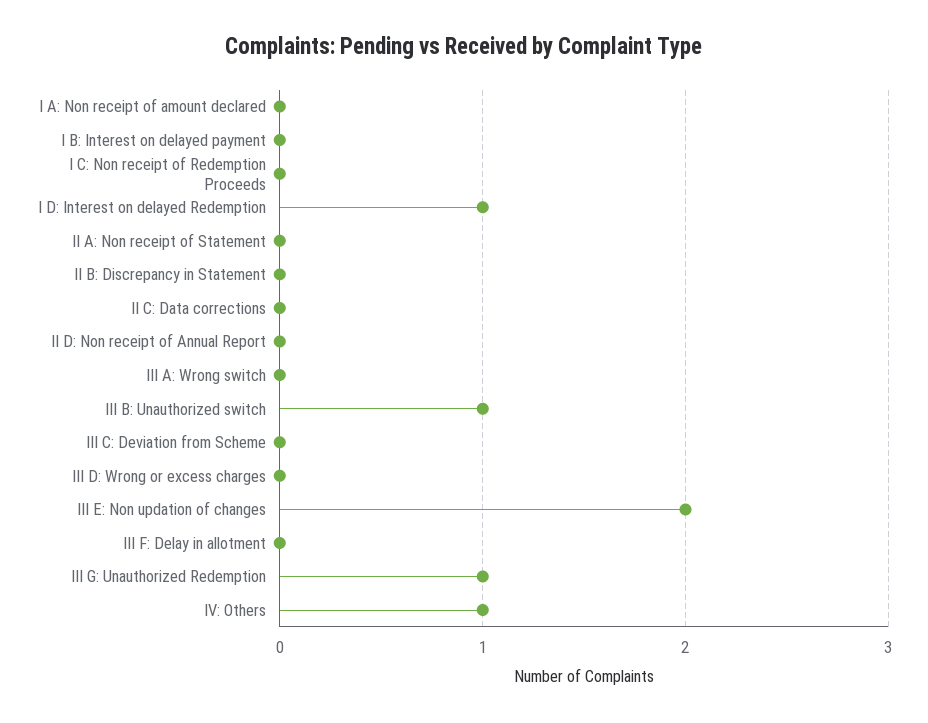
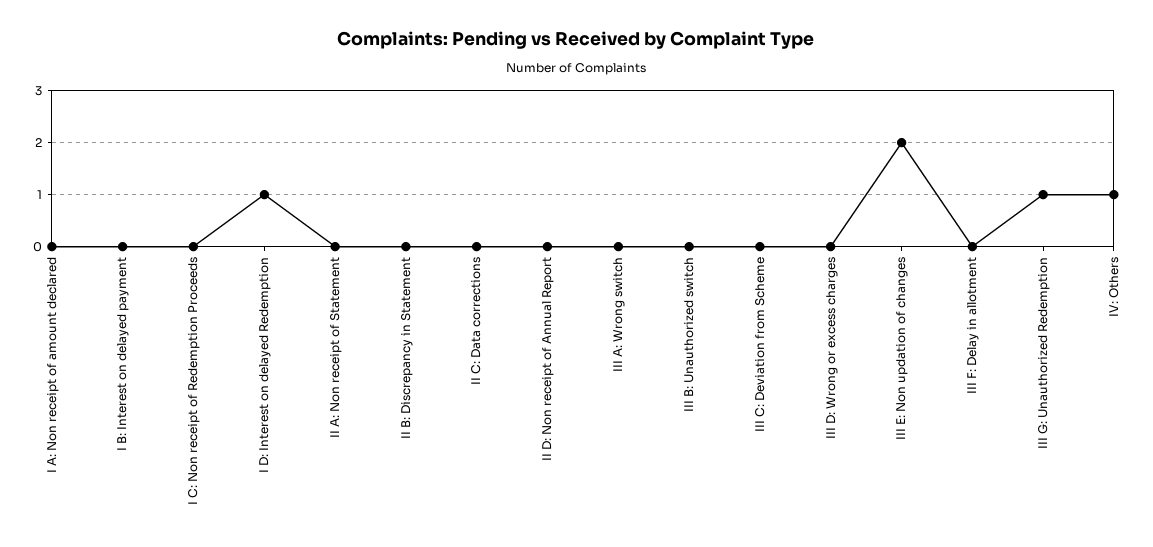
  {
    "I A: Non receipt of amount declared": 0,
    "I B: Interest on delayed payment": 0,
    "I C: Non receipt of Redemption Proceeds": 0,
    "I D: Interest on delayed Redemption": 1,
    "II A: Non receipt of Statement": 0,
    "II B: Discrepancy in Statement": 0,
    "II C: Data corrections": 0,
    "II D: Non receipt of Annual Report": 0,
    "III A: Wrong switch": 0,
-   "III B: Unauthorized switch": 1,
+   "III B: Unauthorized switch": 0,
    "III C: Deviation from Scheme": 0,
    "III D: Wrong or excess charges": 0,
    "III E: Non updation of changes": 2,
    "III F: Delay in allotment": 0,
    "III G: Unauthorized Redemption": 1,
    "IV: Others": 1
  }

